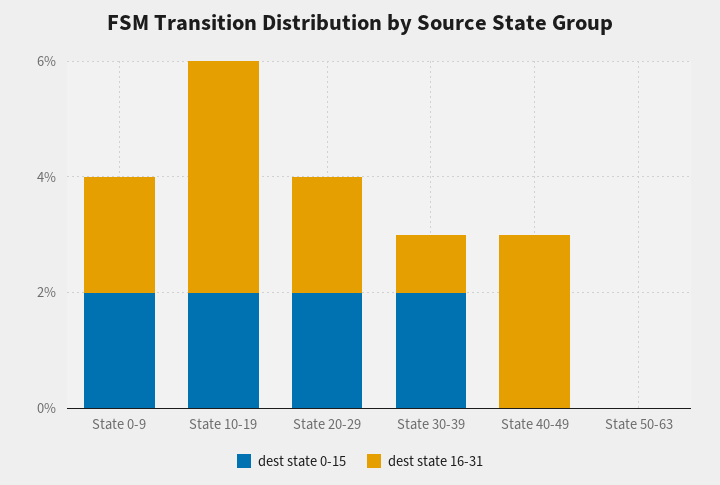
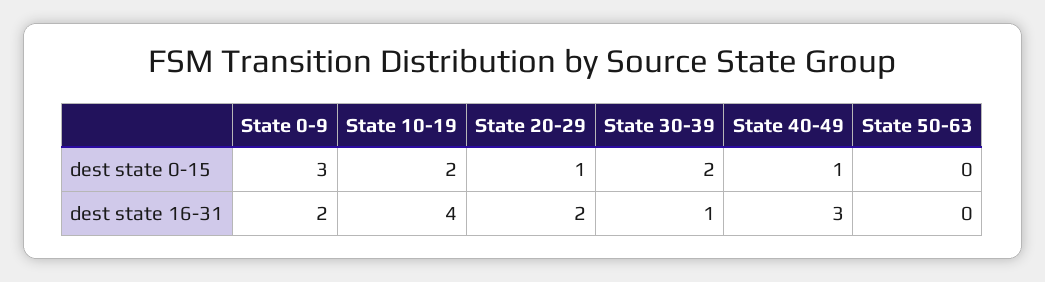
  {
    "dest state 0-15": {
-     "State 0-9": 2,
+     "State 0-9": 3,
      "State 10-19": 2,
-     "State 20-29": 2,
+     "State 20-29": 1,
      "State 30-39": 2,
-     "State 40-49": 0,
+     "State 40-49": 1,
      "State 50-63": 0
    },
    "dest state 16-31": {
      "State 0-9": 2,
      "State 10-19": 4,
      "State 20-29": 2,
      "State 30-39": 1,
      "State 40-49": 3,
      "State 50-63": 0
    }
  }

